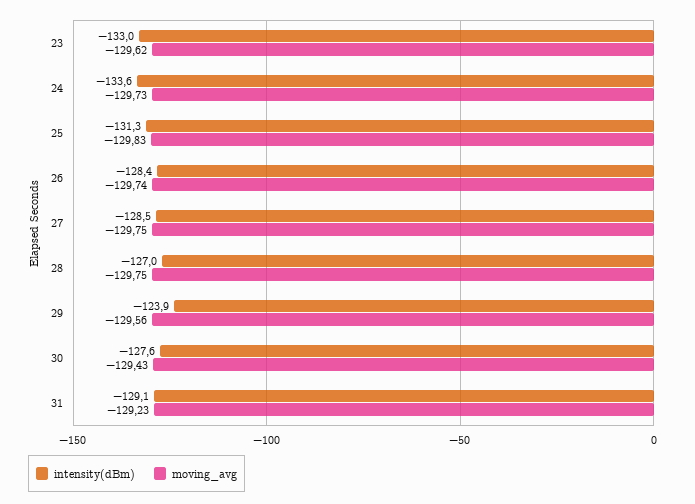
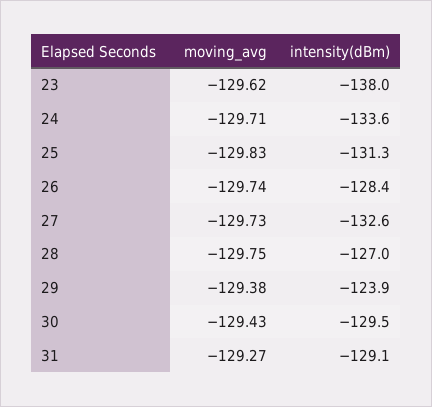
  {
    "intensity(dBm)": {
-     "23": -133,
+     "23": -138,
      "24": -133.6,
      "25": -131.3,
      "26": -128.4,
-     "27": -128.5,
+     "27": -132.6,
      "28": -127,
      "29": -123.9,
-     "30": -127.6,
+     "30": -129.5,
      "31": -129.1
    },
    "moving_avg": {
      "23": -129.62,
-     "24": -129.73,
+     "24": -129.71,
      "25": -129.83,
      "26": -129.74,
-     "27": -129.75,
+     "27": -129.73,
      "28": -129.75,
-     "29": -129.56,
+     "29": -129.38,
      "30": -129.43,
-     "31": -129.23
+     "31": -129.27
    }
  }

